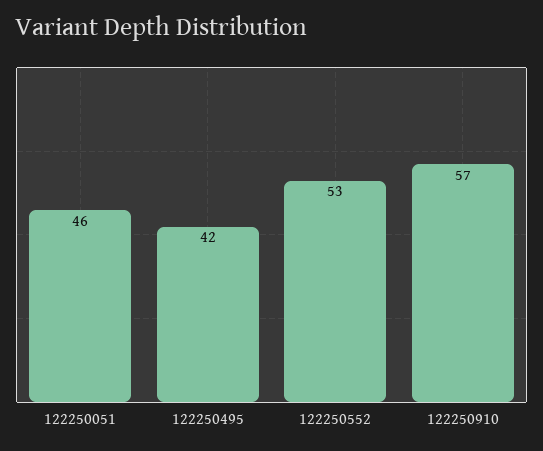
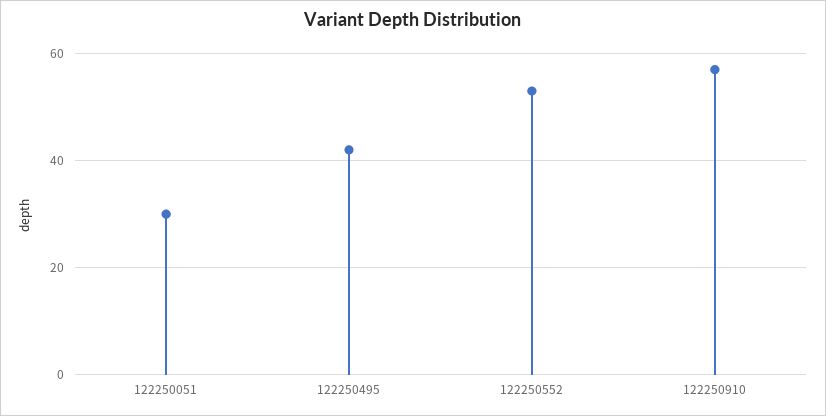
  {
-   "122250051": 46,
+   "122250051": 30,
    "122250495": 42,
    "122250552": 53,
    "122250910": 57
  }

